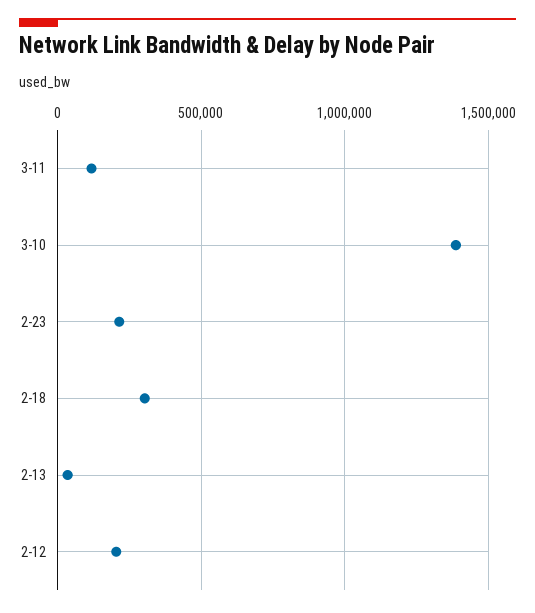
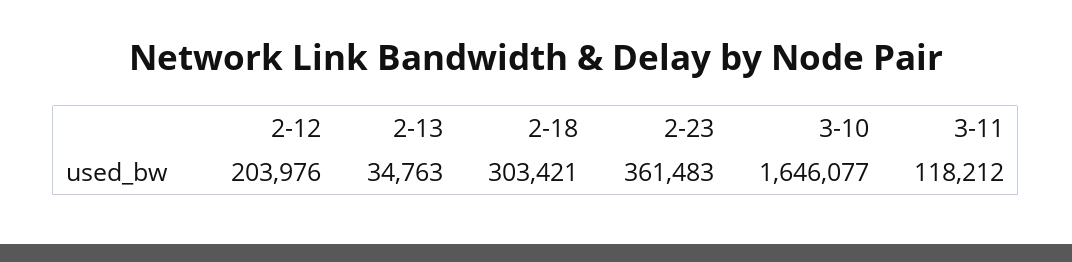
  {
    "3-11": 118212,
-   "3-10": 1400000,
+   "3-10": 1646077,
-   "2-23": 200000,
+   "2-23": 361483,
    "2-18": 303421,
    "2-13": 34763,
    "2-12": 203976
  }

